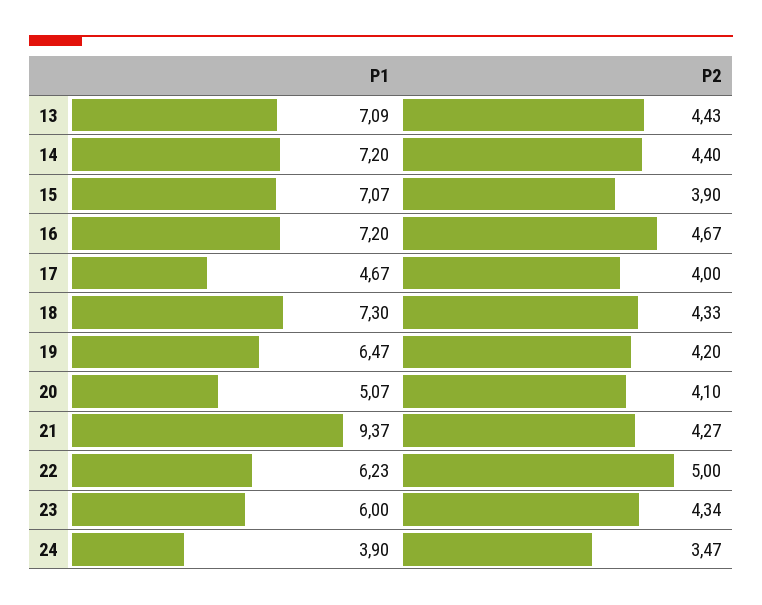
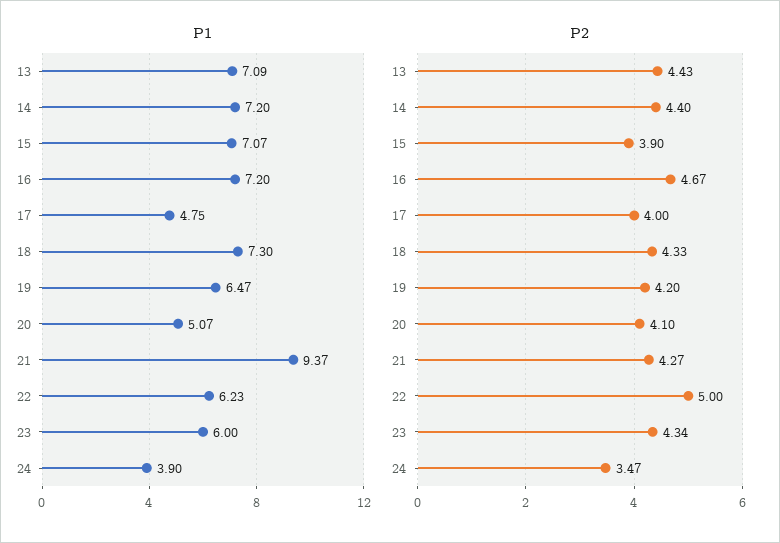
  {
    "P1": {
      "13": 7.09,
      "14": 7.2,
      "15": 7.07,
      "16": 7.2,
-     "17": 4.67,
+     "17": 4.75,
      "18": 7.3,
      "19": 6.47,
      "20": 5.07,
      "21": 9.37,
      "22": 6.23,
      "23": 6,
      "24": 3.9
    },
    "P2": {
      "13": 4.43,
      "14": 4.4,
      "15": 3.9,
      "16": 4.67,
      "17": 4,
      "18": 4.33,
      "19": 4.2,
      "20": 4.1,
      "21": 4.27,
      "22": 5,
      "23": 4.34,
      "24": 3.47
    }
  }

